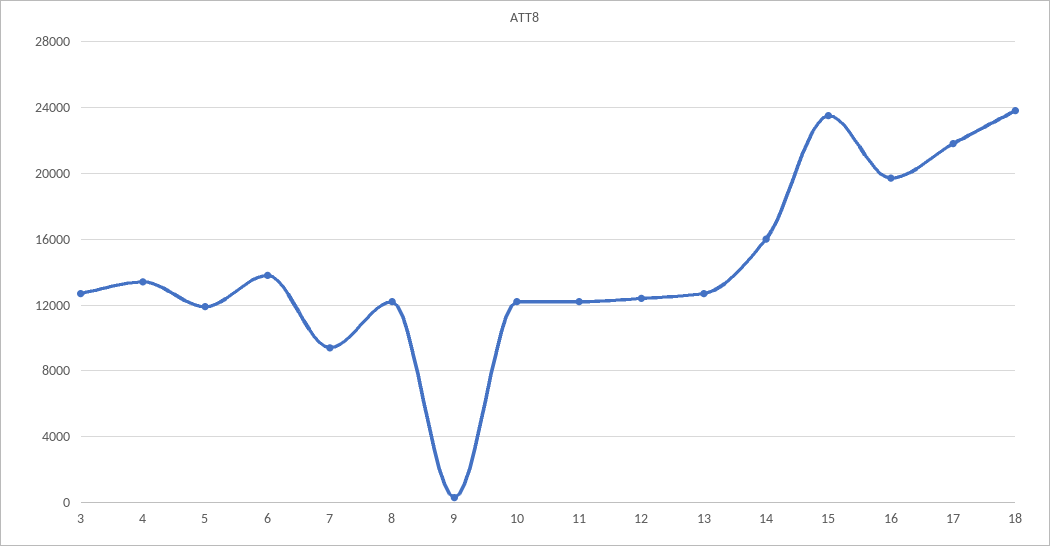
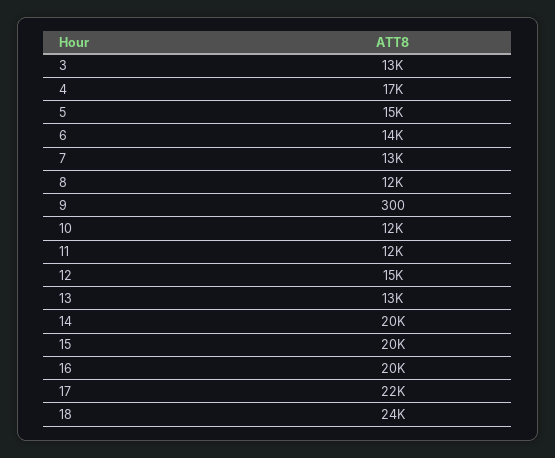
  {
    "3": 13000,
-   "4": 13500,
+   "4": 17000,
-   "5": 12000,
+   "5": 15000,
    "6": 14000,
-   "7": 9500,
+   "7": 13000,
    "8": 12000,
    "9": 300,
    "10": 12000,
    "11": 12000,
-   "12": 12500,
+   "12": 15000,
    "13": 13000,
-   "14": 16000,
+   "14": 20000,
-   "15": 23500,
+   "15": 20000,
    "16": 20000,
    "17": 22000,
    "18": 24000
  }

